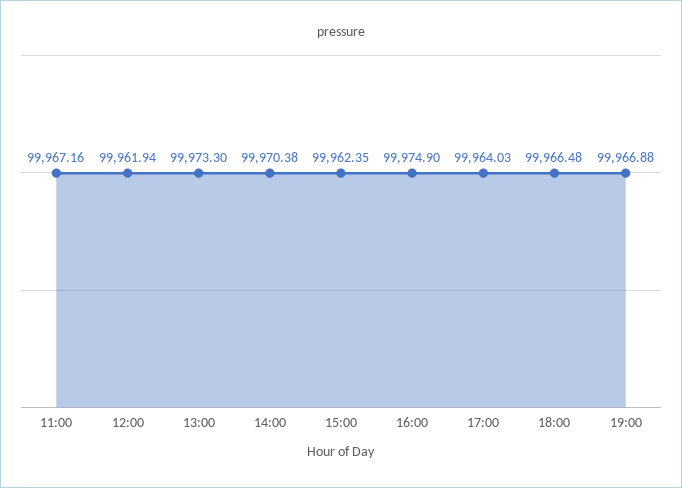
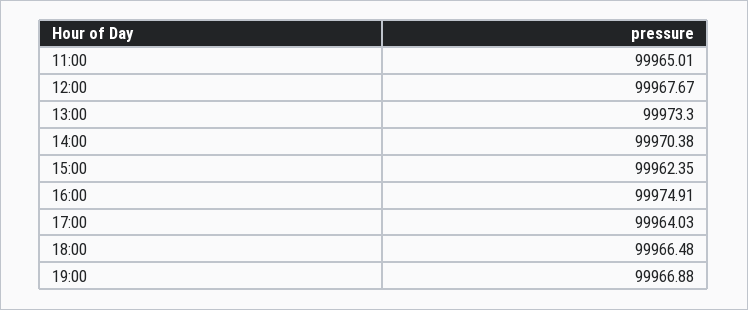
  {
-   "11:00": 99967.16,
+   "11:00": 99965.01,
-   "12:00": 99961.94,
+   "12:00": 99967.67,
    "13:00": 99973.3,
    "14:00": 99970.38,
    "15:00": 99962.35,
-   "16:00": 99974.9,
+   "16:00": 99974.91,
    "17:00": 99964.03,
    "18:00": 99966.48,
    "19:00": 99966.88
  }

